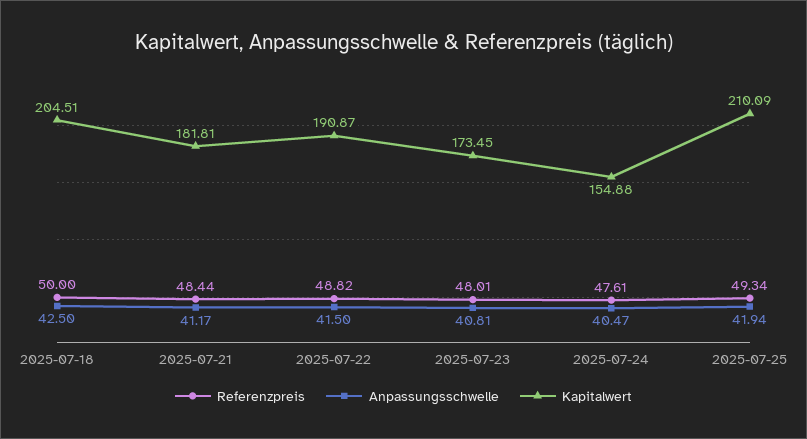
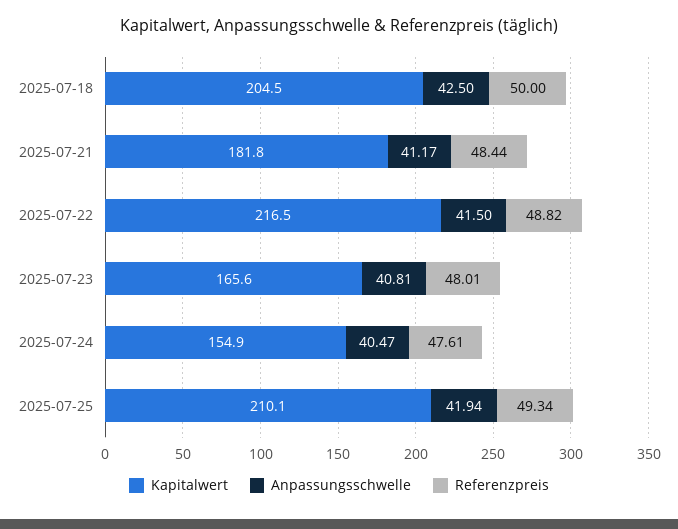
  {
    "Referenzpreis": {
      "2025-07-18": 50,
      "2025-07-21": 48.44,
      "2025-07-22": 48.82,
      "2025-07-23": 48.01,
      "2025-07-24": 47.61,
      "2025-07-25": 49.34
    },
    "Anpassungsschwelle": {
      "2025-07-18": 42.5,
      "2025-07-21": 41.17,
      "2025-07-22": 41.5,
      "2025-07-23": 40.81,
      "2025-07-24": 40.47,
      "2025-07-25": 41.94
    },
    "Kapitalwert": {
      "2025-07-18": 204.51,
      "2025-07-21": 181.81,
-     "2025-07-22": 190.87,
+     "2025-07-22": 216.5,
-     "2025-07-23": 173.45,
+     "2025-07-23": 165.6,
      "2025-07-24": 154.88,
      "2025-07-25": 210.09
    }
  }

